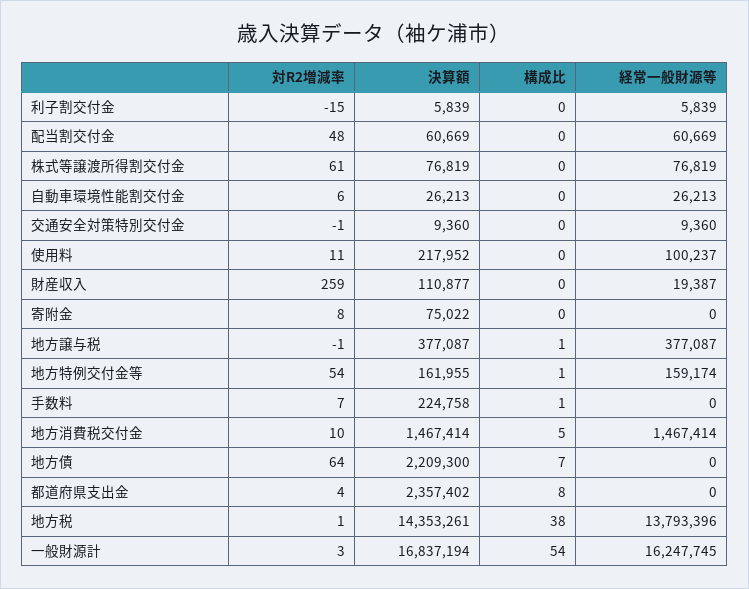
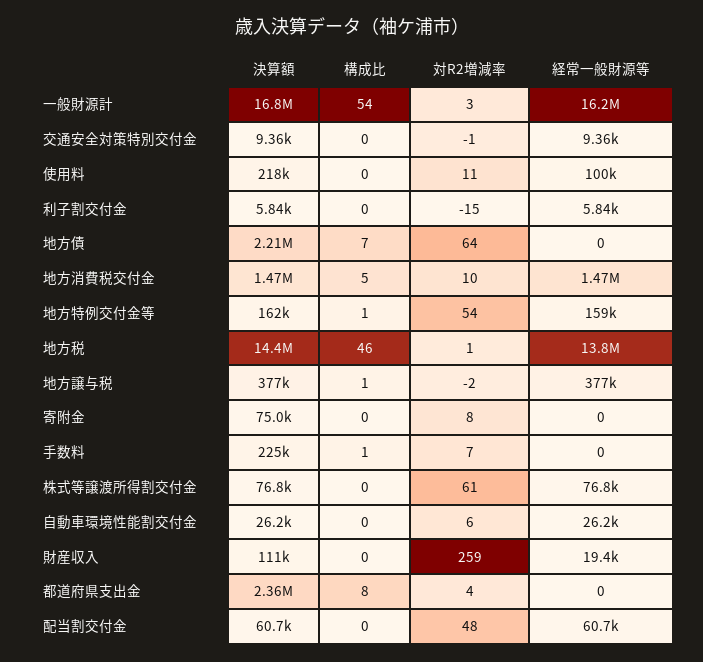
  {
    "対R2増減率": {
      "利子割交付金": -15,
      "配当割交付金": 48,
      "株式等譲渡所得割交付金": 61,
      "自動車環境性能割交付金": 6,
      "交通安全対策特別交付金": -1,
      "使用料": 11,
      "財産収入": 259,
      "寄附金": 8,
-     "地方譲与税": -1,
+     "地方譲与税": -2,
      "地方特例交付金等": 54,
      "手数料": 7,
      "地方消費税交付金": 10,
      "地方債": 64,
      "都道府県支出金": 4,
      "地方税": 1,
      "一般財源計": 3
    },
    "決算額": {
      "利子割交付金": 5839,
      "配当割交付金": 60669,
      "株式等譲渡所得割交付金": 76819,
      "自動車環境性能割交付金": 26213,
      "交通安全対策特別交付金": 9360,
      "使用料": 217952,
      "財産収入": 110877,
      "寄附金": 75022,
      "地方譲与税": 377087,
      "地方特例交付金等": 161955,
      "手数料": 224758,
      "地方消費税交付金": 1467414,
      "地方債": 2209300,
      "都道府県支出金": 2357402,
      "地方税": 14353261,
      "一般財源計": 16837194
    },
    "構成比": {
      "利子割交付金": 0,
      "配当割交付金": 0,
      "株式等譲渡所得割交付金": 0,
      "自動車環境性能割交付金": 0,
      "交通安全対策特別交付金": 0,
      "使用料": 0,
      "財産収入": 0,
      "寄附金": 0,
      "地方譲与税": 1,
      "地方特例交付金等": 1,
      "手数料": 1,
      "地方消費税交付金": 5,
      "地方債": 7,
      "都道府県支出金": 8,
-     "地方税": 38,
+     "地方税": 46,
      "一般財源計": 54
    },
    "経常一般財源等": {
      "利子割交付金": 5839,
      "配当割交付金": 60669,
      "株式等譲渡所得割交付金": 76819,
      "自動車環境性能割交付金": 26213,
      "交通安全対策特別交付金": 9360,
      "使用料": 100237,
      "財産収入": 19387,
      "寄附金": 0,
      "地方譲与税": 377087,
      "地方特例交付金等": 159174,
      "手数料": 0,
      "地方消費税交付金": 1467414,
      "地方債": 0,
      "都道府県支出金": 0,
      "地方税": 13793396,
      "一般財源計": 16247745
    }
  }

